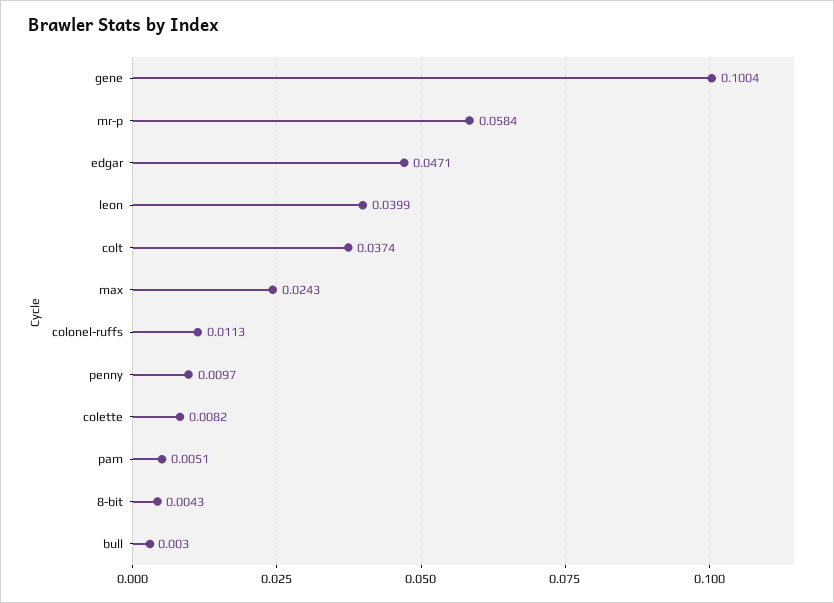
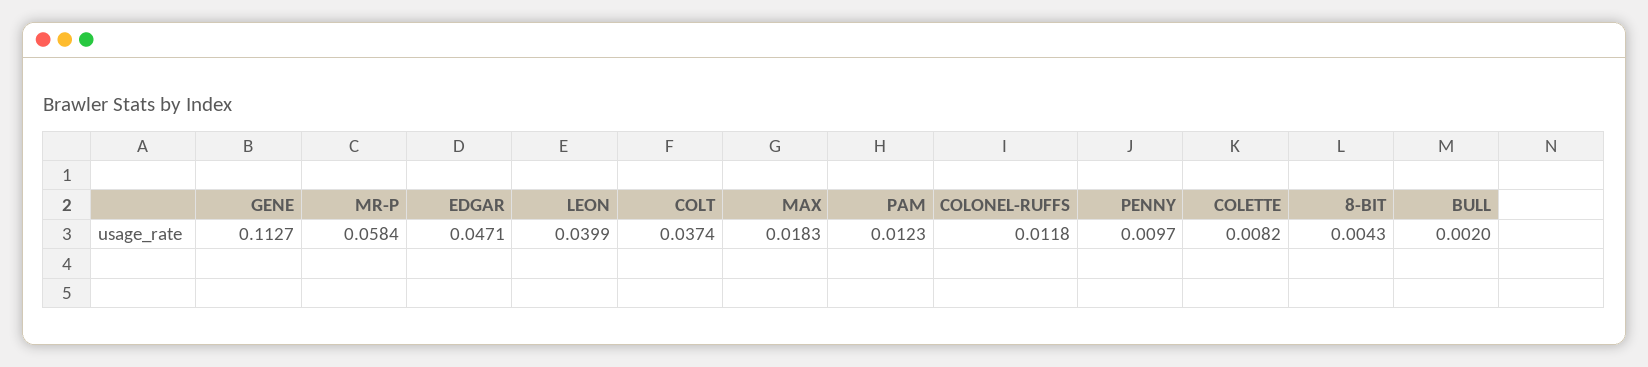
  {
-   "gene": 0.1004,
+   "gene": 0.1127,
    "mr-p": 0.0584,
    "edgar": 0.0471,
    "leon": 0.0399,
    "colt": 0.0374,
-   "max": 0.0243,
+   "max": 0.0183,
-   "colonel-ruffs": 0.0113,
+   "colonel-ruffs": 0.0118,
    "penny": 0.0097,
    "colette": 0.0082,
-   "pam": 0.0051,
+   "pam": 0.0123,
    "8-bit": 0.0043,
-   "bull": 0.003
+   "bull": 0.002
  }

